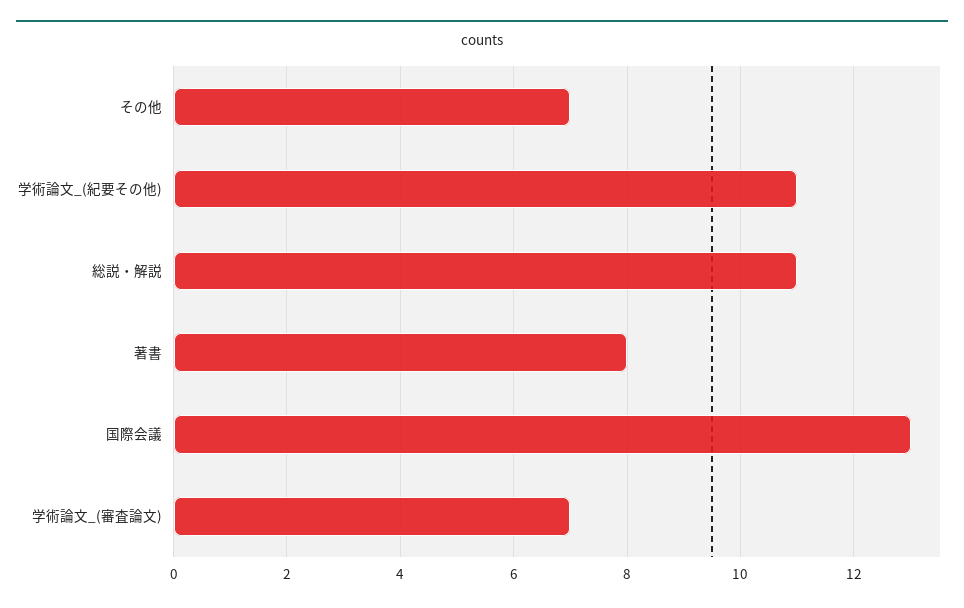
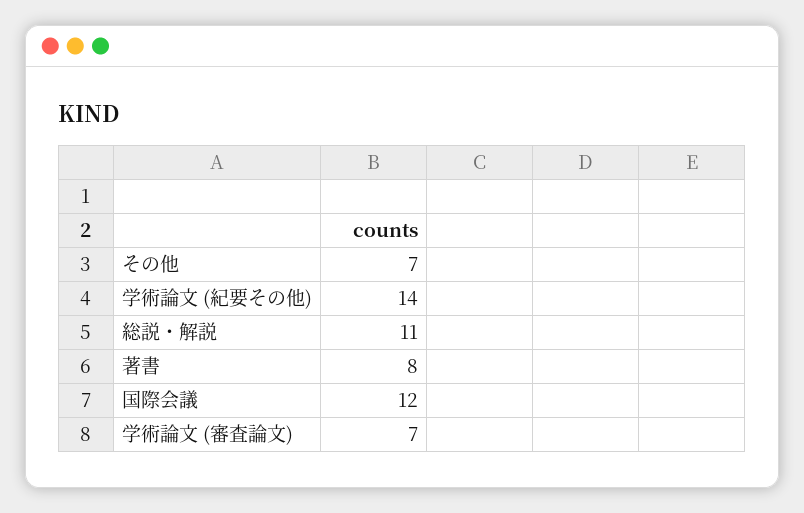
  {
    "その他": 7,
-   "学術論文_(紀要その他)": 11,
+   "学術論文_(紀要その他)": 14,
    "総説・解説": 11,
    "著書": 8,
-   "国際会議": 13,
+   "国際会議": 12,
    "学術論文_(審査論文)": 7
  }

